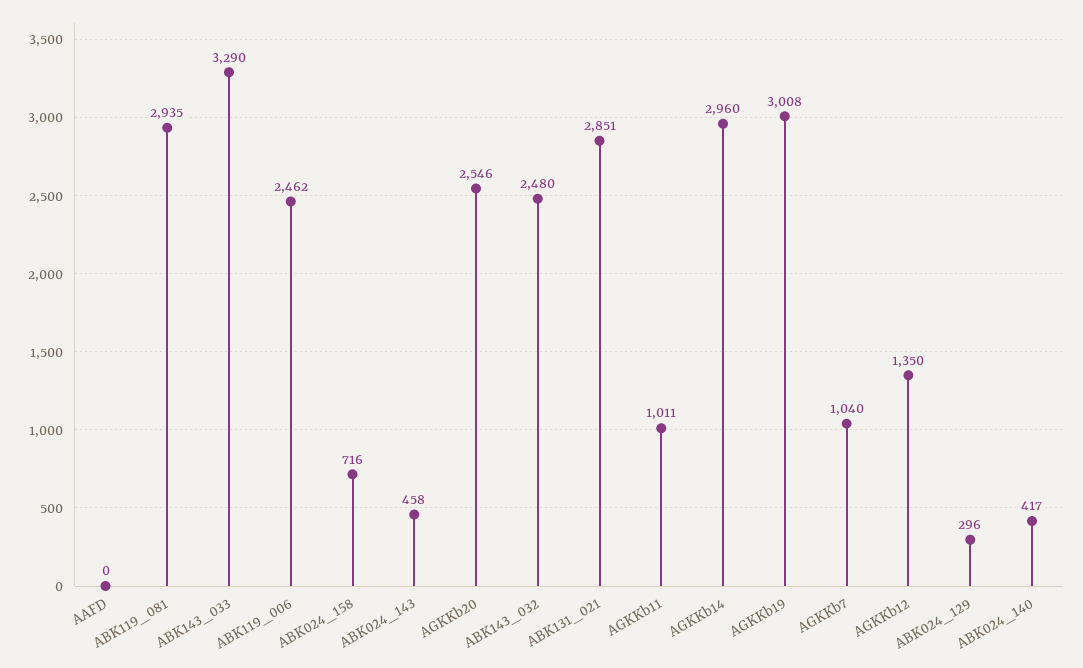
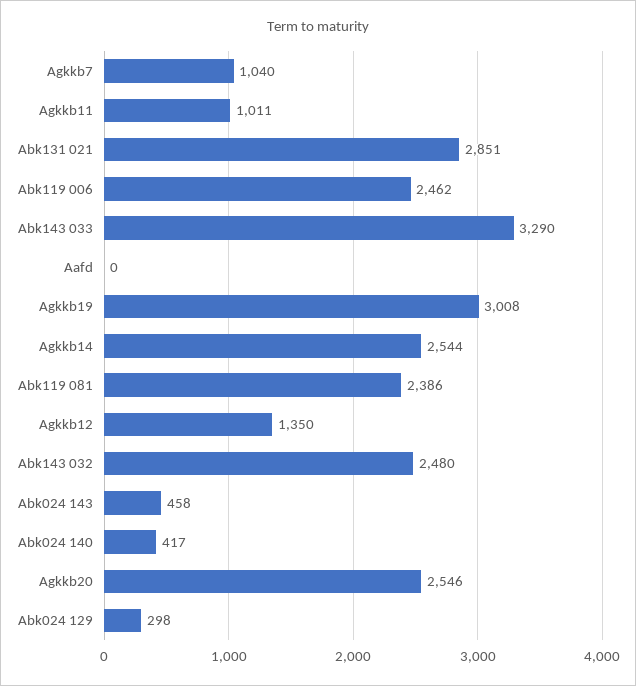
  {
    "AAFD": 0,
-   "ABK119_081": 2935,
+   "ABK119_081": 2386,
    "ABK143_033": 3290,
    "ABK119_006": 2462,
-   "ABK024_158": 716,
    "ABK024_143": 458,
    "AGKKb20": 2546,
    "ABK143_032": 2480,
    "ABK131_021": 2851,
    "AGKKb11": 1011,
-   "AGKKb14": 2960,
+   "AGKKb14": 2544,
    "AGKKb19": 3008,
    "AGKKb7": 1040,
    "AGKKb12": 1350,
-   "ABK024_129": 296,
+   "ABK024_129": 298,
    "ABK024_140": 417
  }

